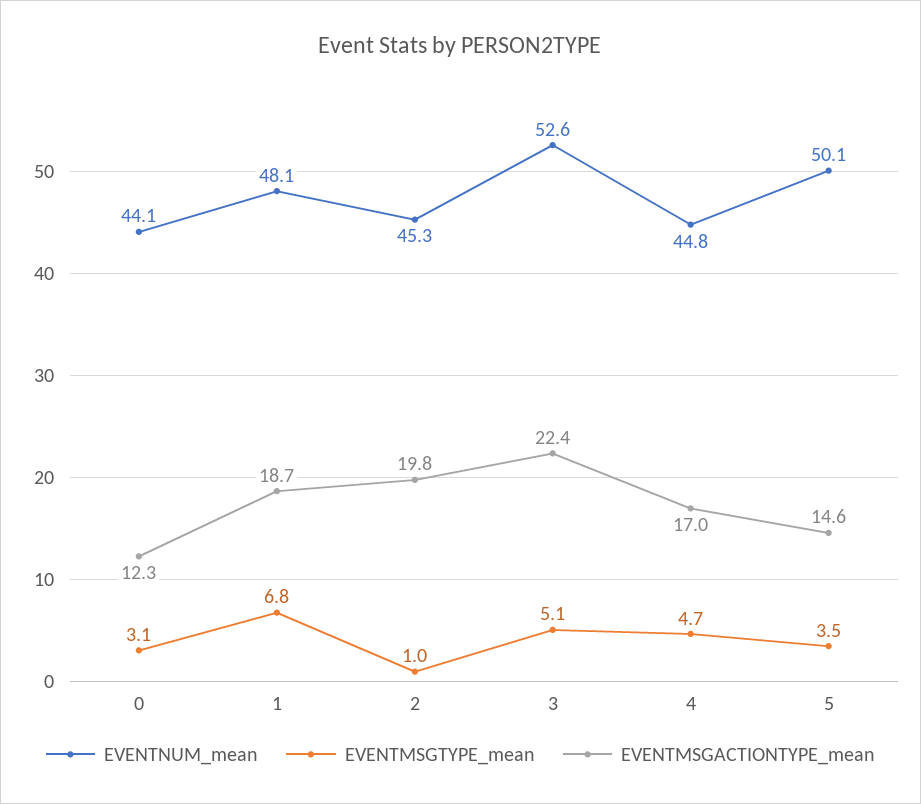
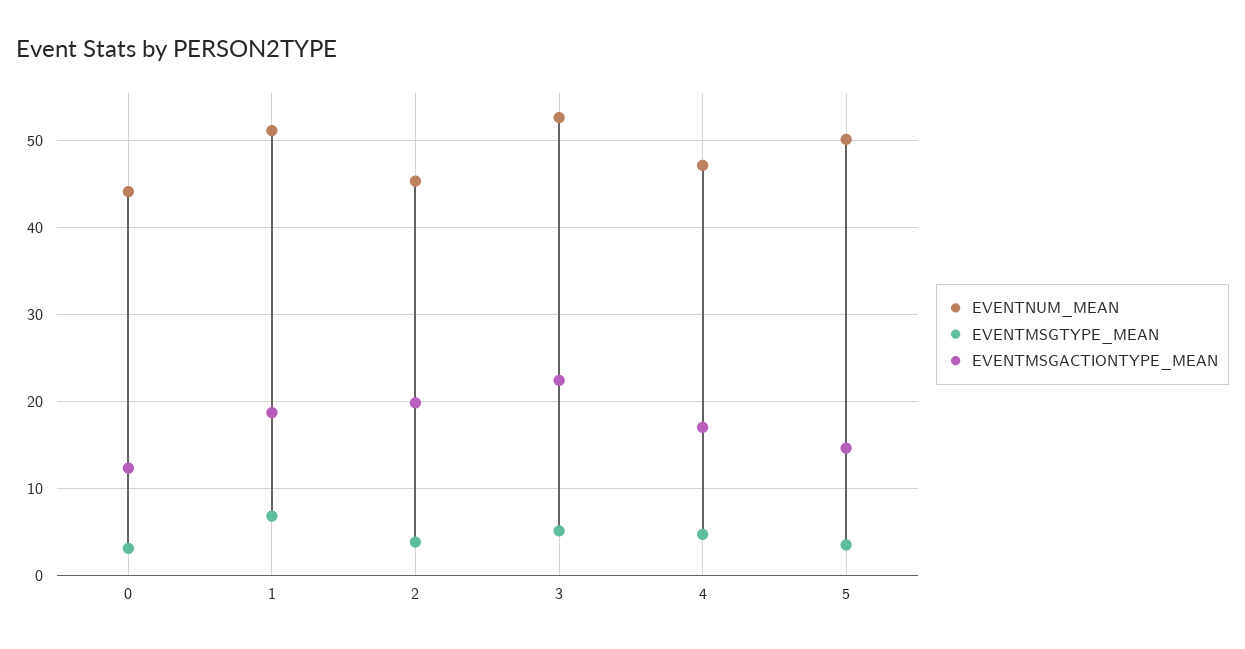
  {
    "EVENTNUM_mean": {
      "0": 44.1,
-     "1": 48.1,
+     "1": 51,
      "2": 45.3,
      "3": 52.6,
-     "4": 44.8,
+     "4": 47,
      "5": 50.1
    },
    "EVENTMSGTYPE_mean": {
      "0": 3.1,
      "1": 6.8,
-     "2": 1,
+     "2": 4,
      "3": 5.1,
      "4": 4.7,
      "5": 3.5
    },
    "EVENTMSGACTIONTYPE_mean": {
      "0": 12.3,
      "1": 18.7,
      "2": 19.8,
      "3": 22.4,
      "4": 17,
      "5": 14.6
    }
  }

